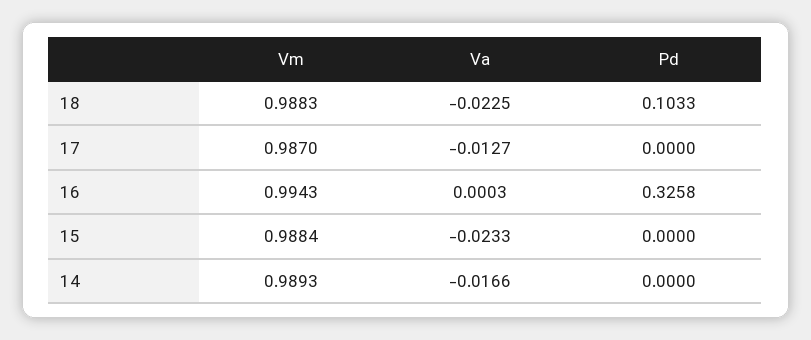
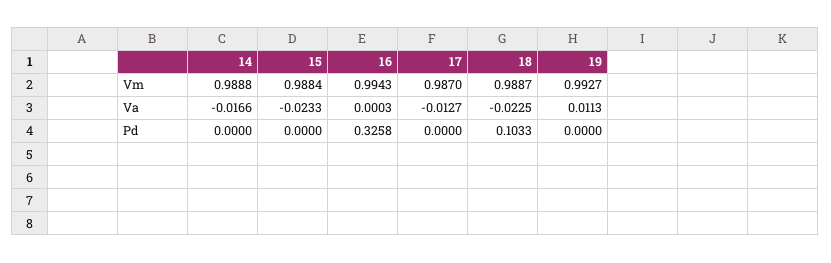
  {
    "Vm": {
-     "18": 0.9883,
+     "18": 0.9887,
      "17": 0.987,
      "16": 0.9943,
      "15": 0.9884,
-     "14": 0.9893
+     "14": 0.9888,
+     "19": 0.9927
    },
    "Va": {
      "18": -0.0225,
      "17": -0.0127,
      "16": 0.0003,
      "15": -0.0233,
-     "14": -0.0166
+     "14": -0.0166,
+     "19": 0.0113
    },
    "Pd": {
      "18": 0.1033,
      "17": 0,
      "16": 0.3258,
      "15": 0,
-     "14": 0
+     "14": 0,
+     "19": 0
    }
  }

